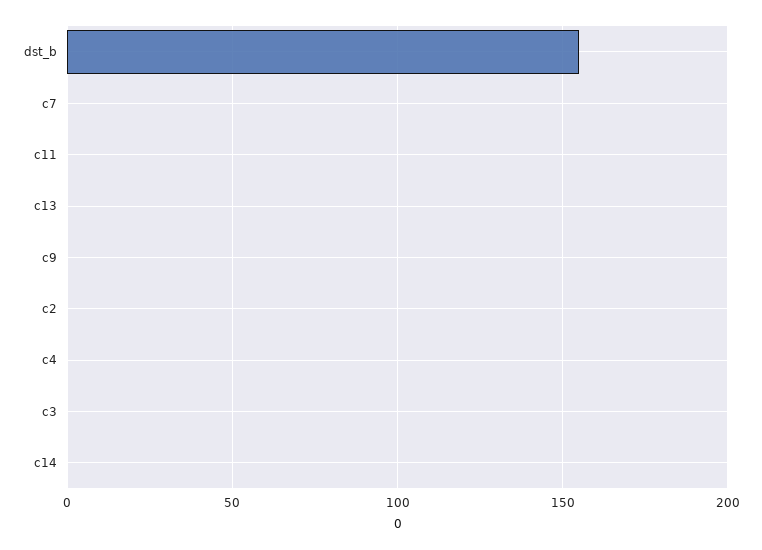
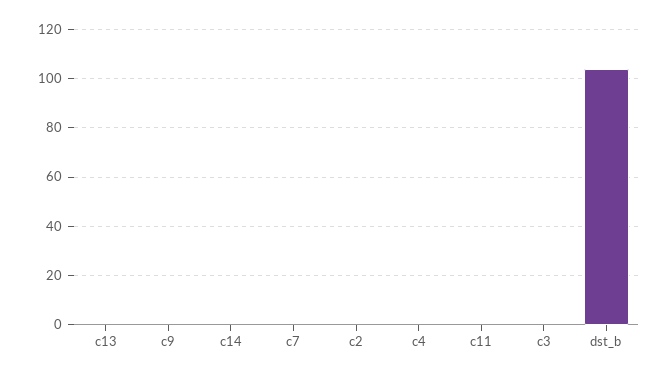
  {
-   "dst_b": 155,
+   "dst_b": 105,
    "c7": 0,
    "c11": 0,
    "c13": 0,
    "c9": 0,
    "c2": 0,
    "c4": 0,
    "c3": 0,
    "c14": 0
  }

